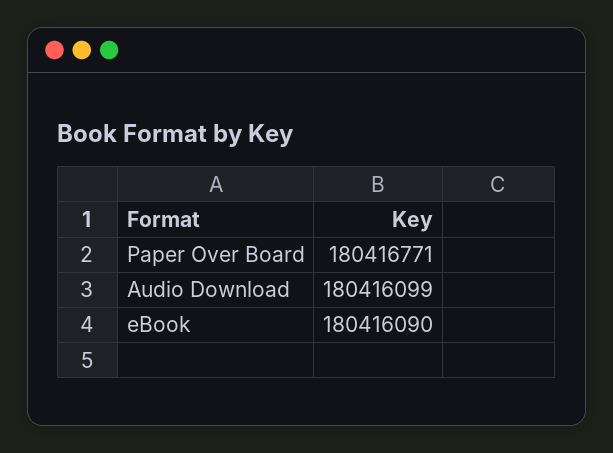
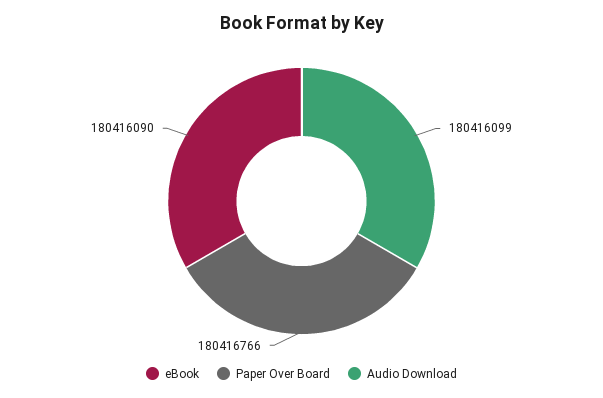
  {
-   "Paper Over Board": 180416771,
+   "Paper Over Board": 180416766,
    "Audio Download": 180416099,
    "eBook": 180416090
  }

